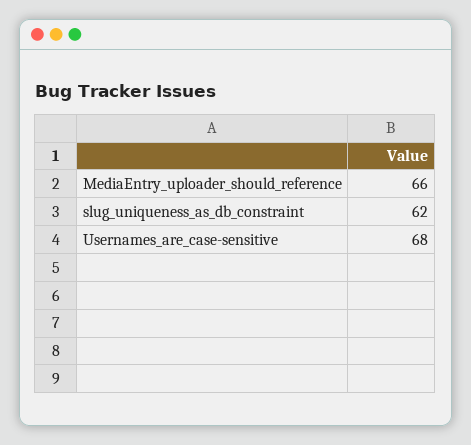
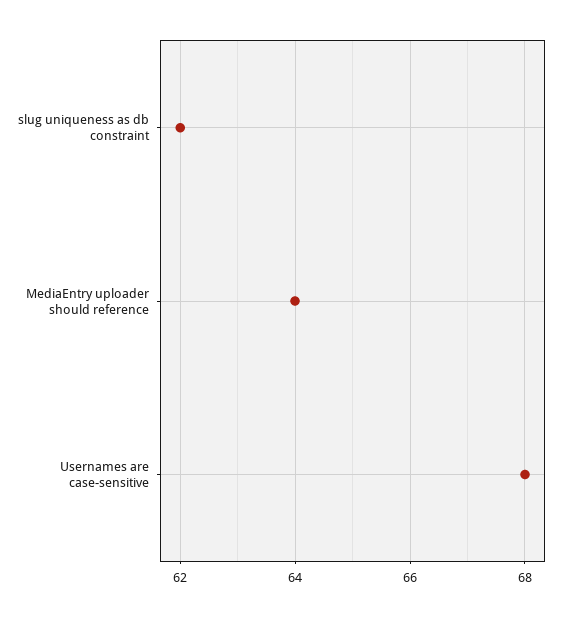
  {
-   "MediaEntry_uploader_should_reference": 66,
+   "MediaEntry_uploader_should_reference": 64,
    "slug_uniqueness_as_db_constraint": 62,
    "Usernames_are_case-sensitive": 68
  }

